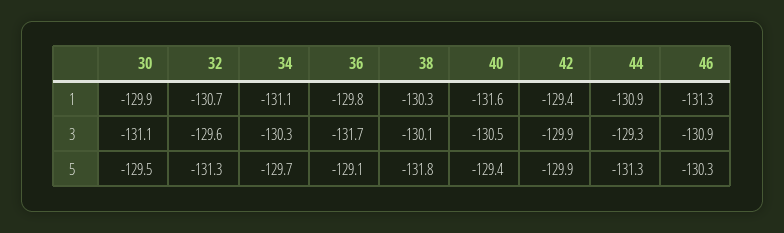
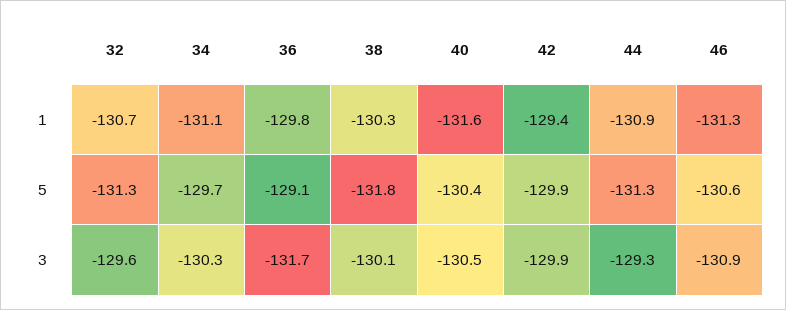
  {
-   "30": {
-     "1": -129.9,
-     "3": -131.1,
-     "5": -129.5
-   },
    "32": {
      "1": -130.7,
      "3": -129.6,
      "5": -131.3
    },
    "34": {
      "1": -131.1,
      "3": -130.3,
      "5": -129.7
    },
    "36": {
      "1": -129.8,
      "3": -131.7,
      "5": -129.1
    },
    "38": {
      "1": -130.3,
      "3": -130.1,
      "5": -131.8
    },
    "40": {
      "1": -131.6,
      "3": -130.5,
-     "5": -129.4
+     "5": -130.4
    },
    "42": {
      "1": -129.4,
      "3": -129.9,
      "5": -129.9
    },
    "44": {
      "1": -130.9,
      "3": -129.3,
      "5": -131.3
    },
    "46": {
      "1": -131.3,
      "3": -130.9,
-     "5": -130.3
+     "5": -130.6
    }
  }

